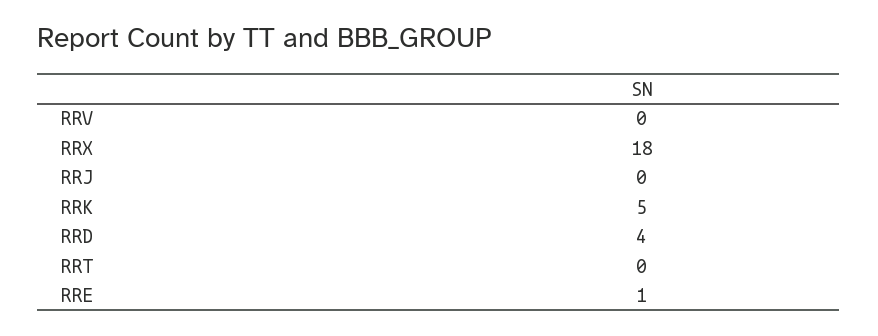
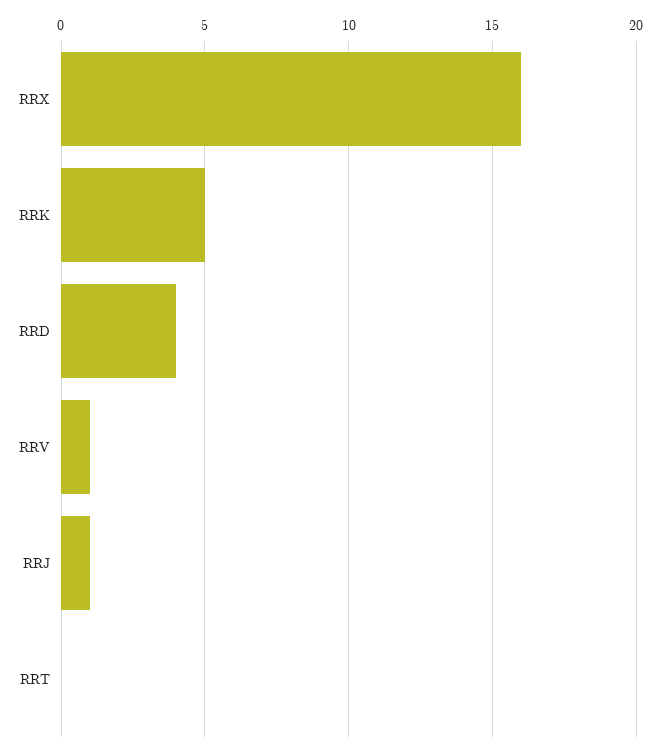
  {
-   "RRV": 0,
+   "RRV": 1,
-   "RRX": 18,
+   "RRX": 16,
-   "RRJ": 0,
+   "RRJ": 1,
    "RRK": 5,
    "RRD": 4,
-   "RRT": 0,
+   "RRT": 0
-   "RRE": 1
  }

